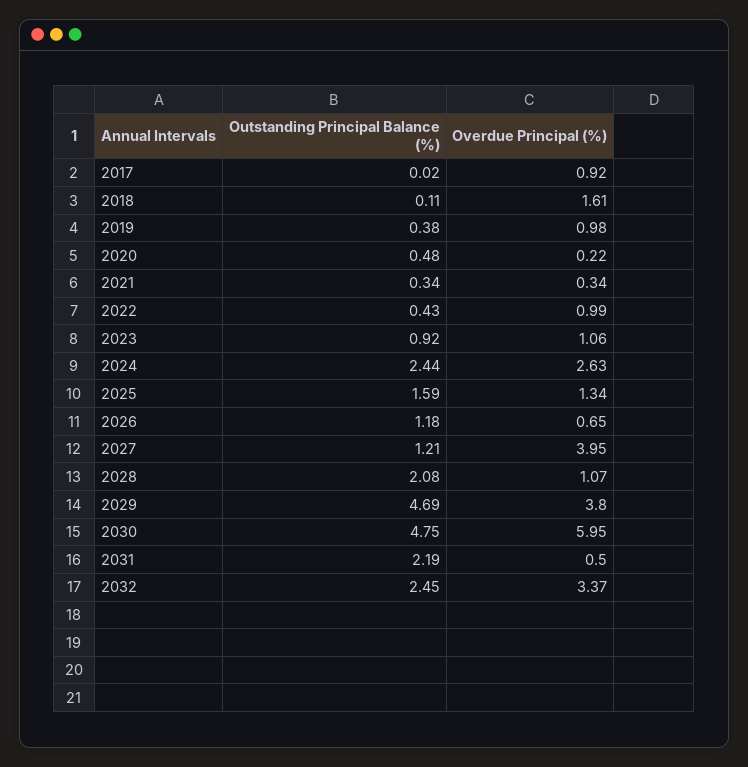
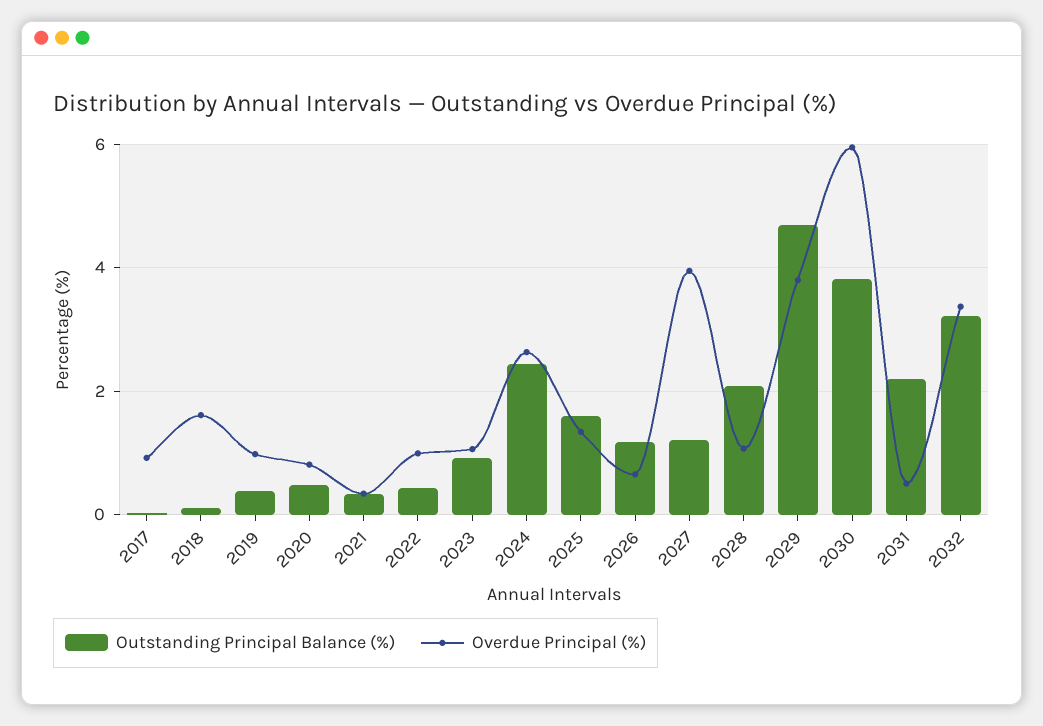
  {
    "Outstanding Principal Balance (%)": {
      "2017": 0.02,
      "2018": 0.11,
      "2019": 0.38,
      "2020": 0.48,
      "2021": 0.34,
      "2022": 0.43,
      "2023": 0.92,
      "2024": 2.44,
      "2025": 1.59,
      "2026": 1.18,
      "2027": 1.21,
      "2028": 2.08,
      "2029": 4.69,
-     "2030": 4.75,
+     "2030": 3.8,
      "2031": 2.19,
-     "2032": 2.45
+     "2032": 3.2
    },
    "Overdue Principal (%)": {
      "2017": 0.92,
      "2018": 1.61,
      "2019": 0.98,
-     "2020": 0.22,
+     "2020": 0.8,
      "2021": 0.34,
      "2022": 0.99,
      "2023": 1.06,
      "2024": 2.63,
      "2025": 1.34,
      "2026": 0.65,
      "2027": 3.95,
      "2028": 1.07,
      "2029": 3.8,
      "2030": 5.95,
      "2031": 0.5,
      "2032": 3.37
    }
  }

